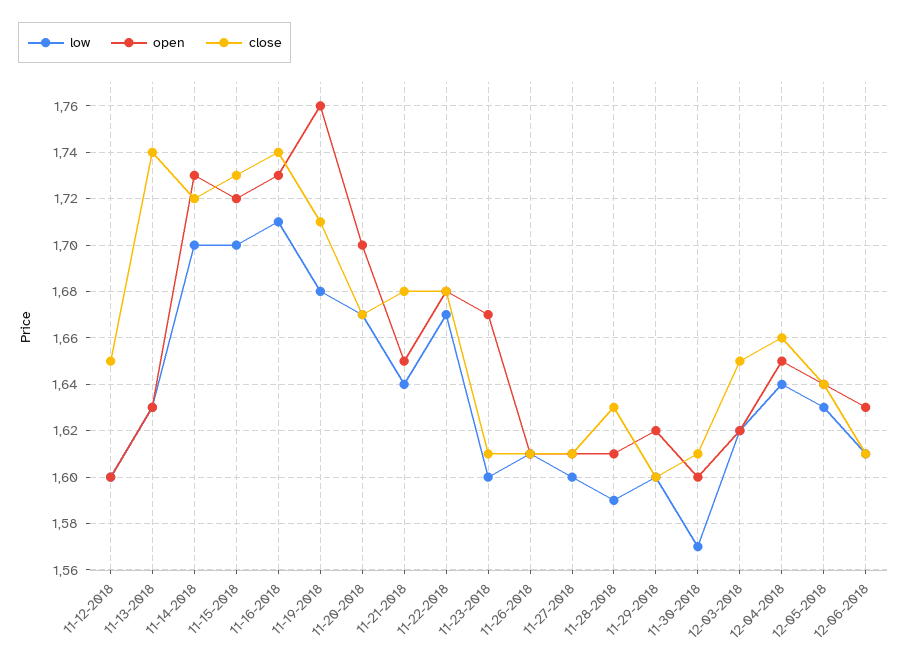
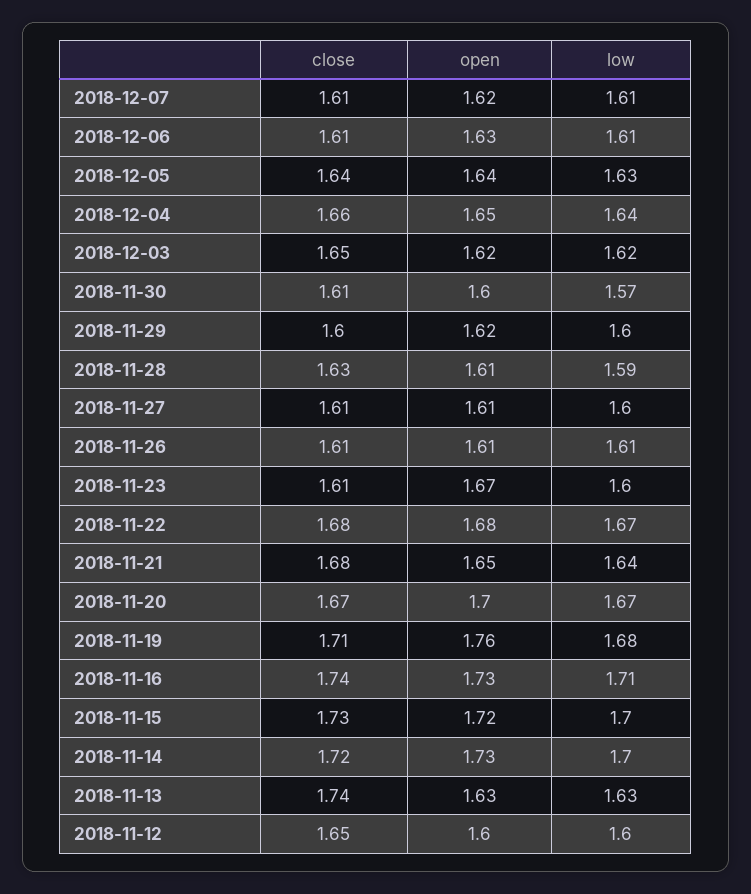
  {
    "low": {
      "11-12-2018": 1.6,
      "11-13-2018": 1.63,
      "11-14-2018": 1.7,
      "11-15-2018": 1.7,
      "11-16-2018": 1.71,
      "11-19-2018": 1.68,
      "11-20-2018": 1.67,
      "11-21-2018": 1.64,
      "11-22-2018": 1.67,
      "11-23-2018": 1.6,
      "11-26-2018": 1.61,
      "11-27-2018": 1.6,
      "11-28-2018": 1.59,
      "11-29-2018": 1.6,
      "11-30-2018": 1.57,
      "12-03-2018": 1.62,
      "12-04-2018": 1.64,
      "12-05-2018": 1.63,
-     "12-06-2018": 1.61
+     "12-06-2018": 1.61,
+     "2018-12-07": 1.61
    },
    "open": {
      "11-12-2018": 1.6,
      "11-13-2018": 1.63,
      "11-14-2018": 1.73,
      "11-15-2018": 1.72,
      "11-16-2018": 1.73,
      "11-19-2018": 1.76,
      "11-20-2018": 1.7,
      "11-21-2018": 1.65,
      "11-22-2018": 1.68,
      "11-23-2018": 1.67,
      "11-26-2018": 1.61,
      "11-27-2018": 1.61,
      "11-28-2018": 1.61,
      "11-29-2018": 1.62,
      "11-30-2018": 1.6,
      "12-03-2018": 1.62,
      "12-04-2018": 1.65,
      "12-05-2018": 1.64,
-     "12-06-2018": 1.63
+     "12-06-2018": 1.63,
+     "2018-12-07": 1.62
    },
    "close": {
      "11-12-2018": 1.65,
      "11-13-2018": 1.74,
      "11-14-2018": 1.72,
      "11-15-2018": 1.73,
      "11-16-2018": 1.74,
      "11-19-2018": 1.71,
      "11-20-2018": 1.67,
      "11-21-2018": 1.68,
      "11-22-2018": 1.68,
      "11-23-2018": 1.61,
      "11-26-2018": 1.61,
      "11-27-2018": 1.61,
      "11-28-2018": 1.63,
      "11-29-2018": 1.6,
      "11-30-2018": 1.61,
      "12-03-2018": 1.65,
      "12-04-2018": 1.66,
      "12-05-2018": 1.64,
-     "12-06-2018": 1.61
+     "12-06-2018": 1.61,
+     "2018-12-07": 1.61
    }
  }

